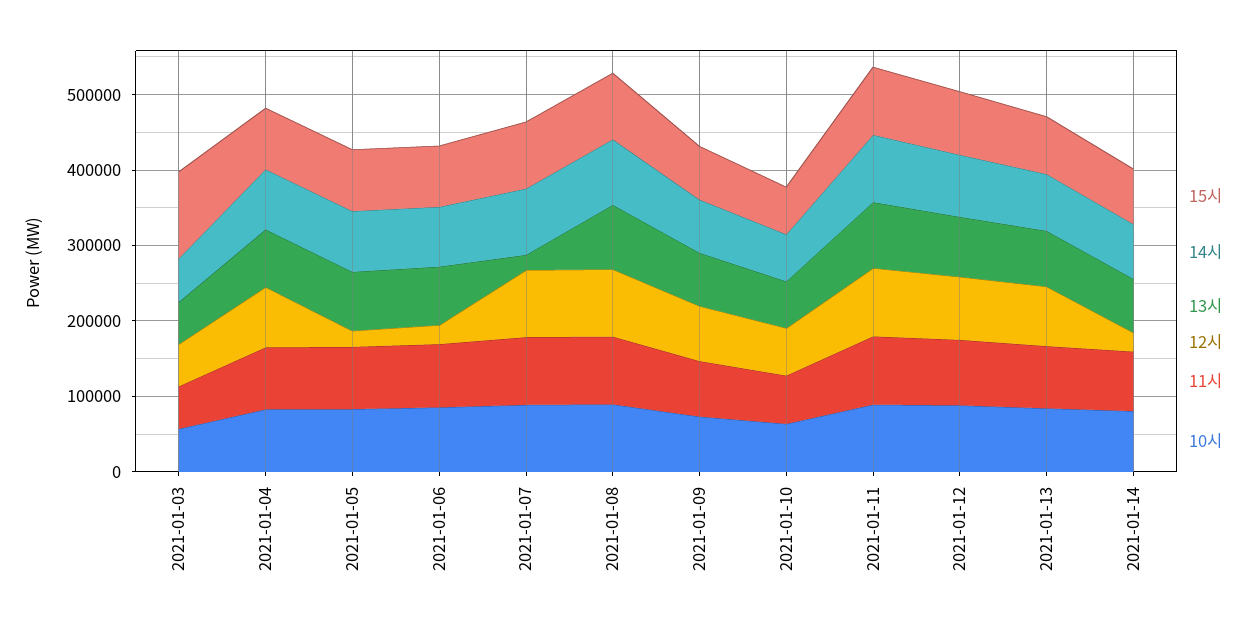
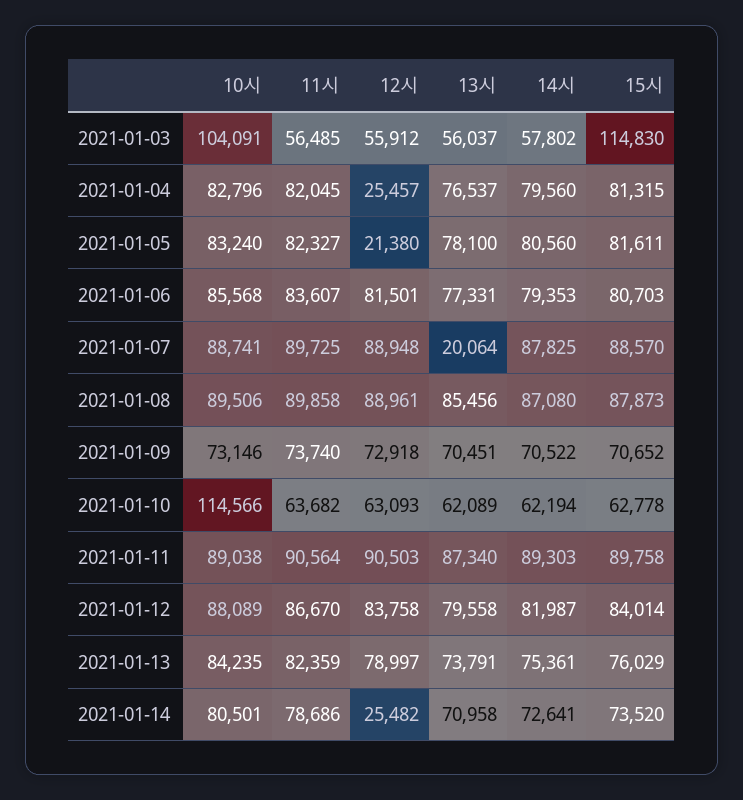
  {
    "15시": {
      "2021-01-03": 114830,
      "2021-01-04": 81315,
      "2021-01-05": 81611,
      "2021-01-06": 80703,
      "2021-01-07": 88570,
      "2021-01-08": 87873,
      "2021-01-09": 70652,
      "2021-01-10": 62778,
      "2021-01-11": 89758,
      "2021-01-12": 84014,
      "2021-01-13": 76029,
      "2021-01-14": 73520
    },
    "14시": {
      "2021-01-03": 57802,
      "2021-01-04": 79560,
      "2021-01-05": 80560,
      "2021-01-06": 79353,
      "2021-01-07": 87825,
      "2021-01-08": 87080,
      "2021-01-09": 70522,
      "2021-01-10": 62194,
      "2021-01-11": 89303,
      "2021-01-12": 81987,
      "2021-01-13": 75361,
      "2021-01-14": 72641
    },
    "13시": {
      "2021-01-03": 56037,
      "2021-01-04": 76537,
      "2021-01-05": 78100,
      "2021-01-06": 77331,
      "2021-01-07": 20064,
      "2021-01-08": 85456,
      "2021-01-09": 70451,
      "2021-01-10": 62089,
      "2021-01-11": 87340,
      "2021-01-12": 79558,
      "2021-01-13": 73791,
      "2021-01-14": 70958
    },
    "12시": {
      "2021-01-03": 55912,
-     "2021-01-04": 80000,
+     "2021-01-04": 25457,
      "2021-01-05": 21380,
-     "2021-01-06": 20000,
+     "2021-01-06": 81501,
      "2021-01-07": 88948,
      "2021-01-08": 88961,
      "2021-01-09": 72918,
      "2021-01-10": 63093,
      "2021-01-11": 90503,
      "2021-01-12": 83758,
      "2021-01-13": 78997,
      "2021-01-14": 25482
    },
    "11시": {
      "2021-01-03": 56485,
      "2021-01-04": 82045,
      "2021-01-05": 82327,
      "2021-01-06": 83607,
      "2021-01-07": 89725,
      "2021-01-08": 89858,
      "2021-01-09": 73740,
      "2021-01-10": 63682,
      "2021-01-11": 90564,
      "2021-01-12": 86670,
      "2021-01-13": 82359,
      "2021-01-14": 78686
    },
    "10시": {
-     "2021-01-03": 60000,
+     "2021-01-03": 104091,
      "2021-01-04": 82796,
      "2021-01-05": 83240,
      "2021-01-06": 85568,
      "2021-01-07": 88741,
      "2021-01-08": 89506,
      "2021-01-09": 73146,
-     "2021-01-10": 60000,
+     "2021-01-10": 114566,
      "2021-01-11": 89038,
      "2021-01-12": 88089,
      "2021-01-13": 84235,
      "2021-01-14": 80501
    }
  }

